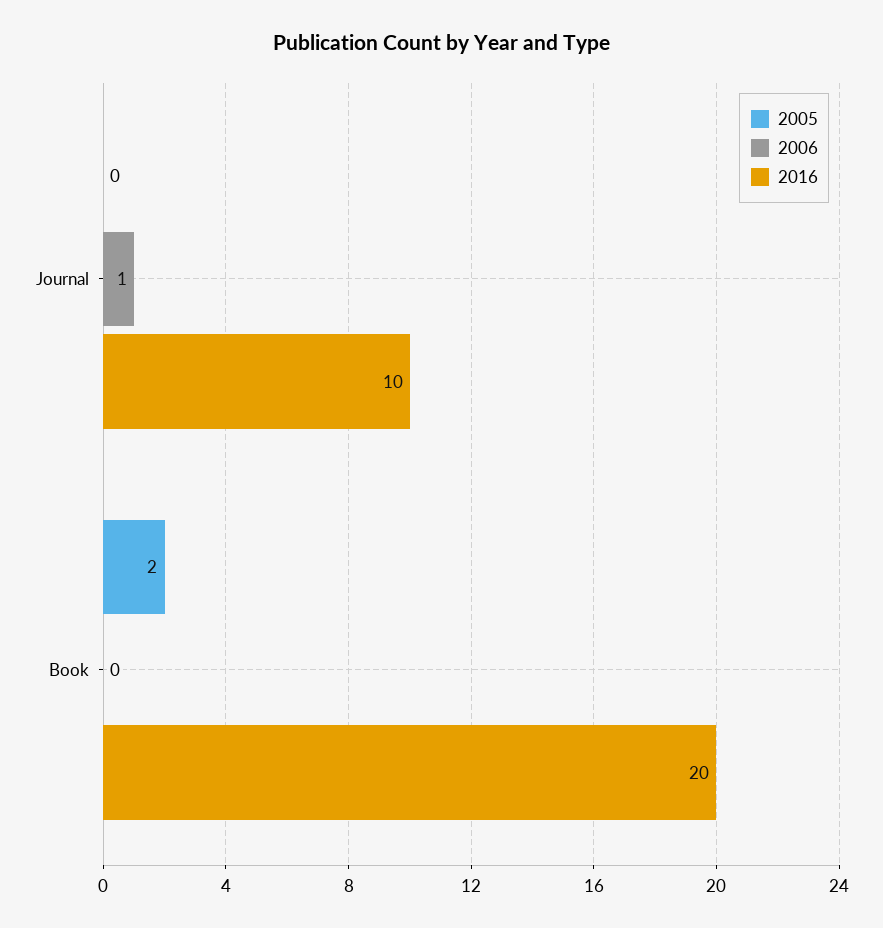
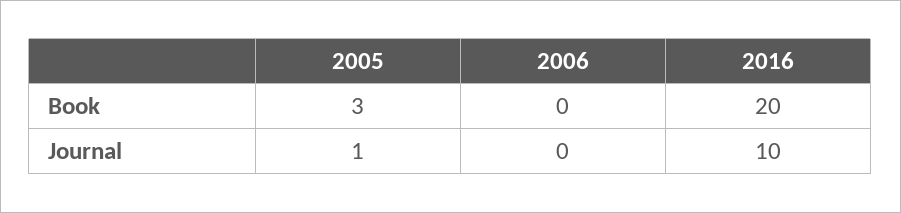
  {
    "2005": {
-     "Journal": 0,
+     "Journal": 1,
-     "Book": 2
+     "Book": 3
    },
    "2006": {
-     "Journal": 1,
+     "Journal": 0,
      "Book": 0
    },
    "2016": {
      "Journal": 10,
      "Book": 20
    }
  }

